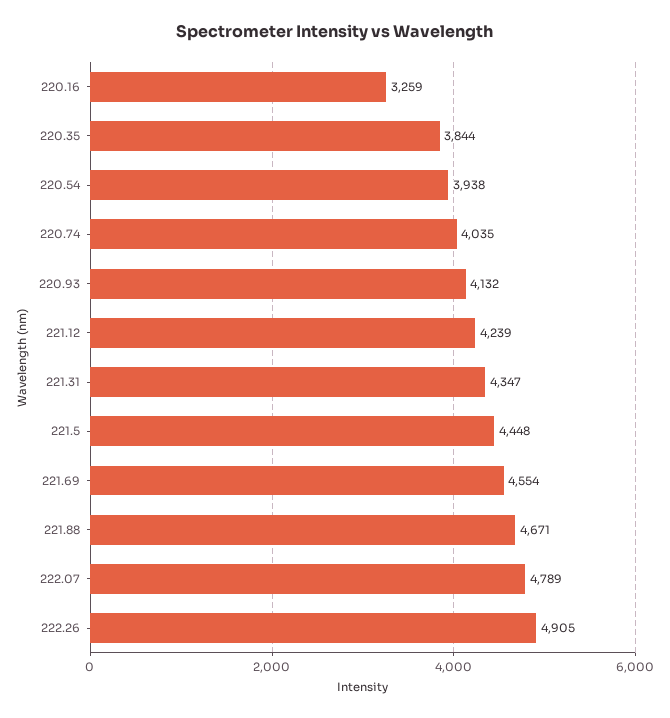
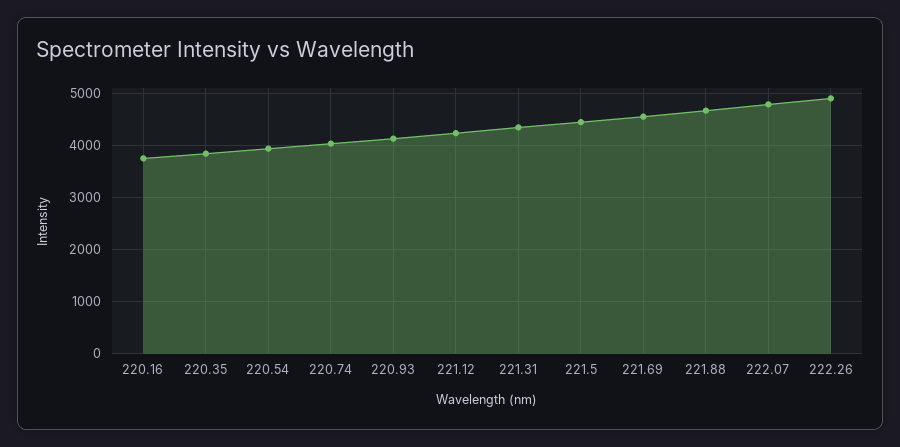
  {
-   "220.16": 3259,
+   "220.16": 3800,
    "220.35": 3844,
    "220.54": 3938,
    "220.74": 4035,
    "220.93": 4132,
    "221.12": 4239,
    "221.31": 4347,
    "221.5": 4448,
    "221.69": 4554,
    "221.88": 4671,
    "222.07": 4789,
    "222.26": 4905
  }

